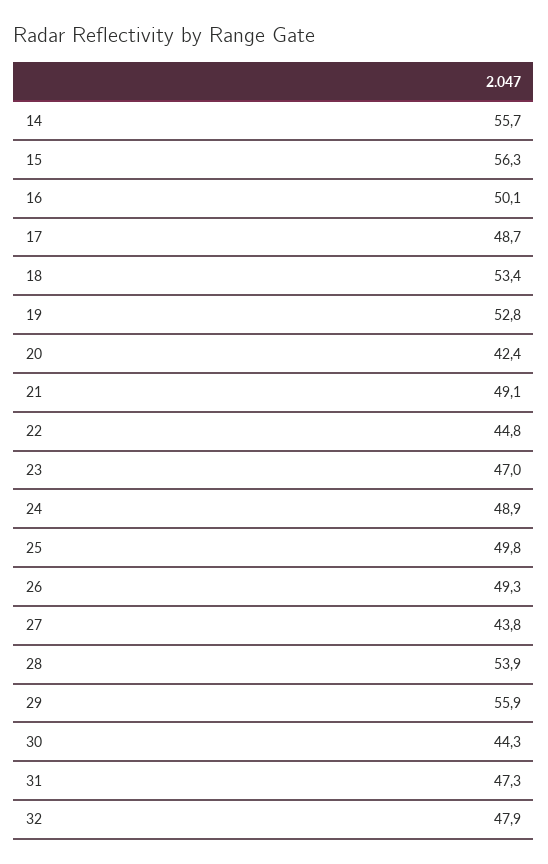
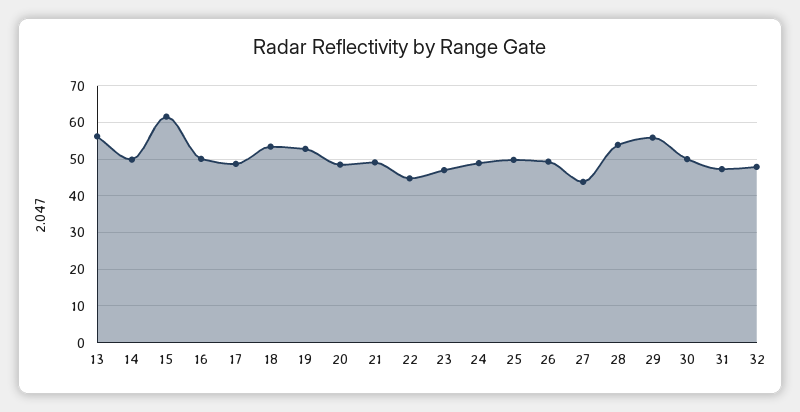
  {
-   "14": 55.7,
+   "14": 50,
-   "15": 56.3,
+   "15": 62,
    "16": 50.1,
    "17": 48.7,
    "18": 53.4,
    "19": 52.8,
-   "20": 42.4,
+   "20": 48,
    "21": 49.1,
    "22": 44.8,
    "23": 47,
    "24": 48.9,
    "25": 49.8,
    "26": 49.3,
    "27": 43.8,
    "28": 53.9,
    "29": 55.9,
-   "30": 44.3,
+   "30": 50,
    "31": 47.3,
-   "32": 47.9
+   "32": 47.9,
+   "13": 56
  }

